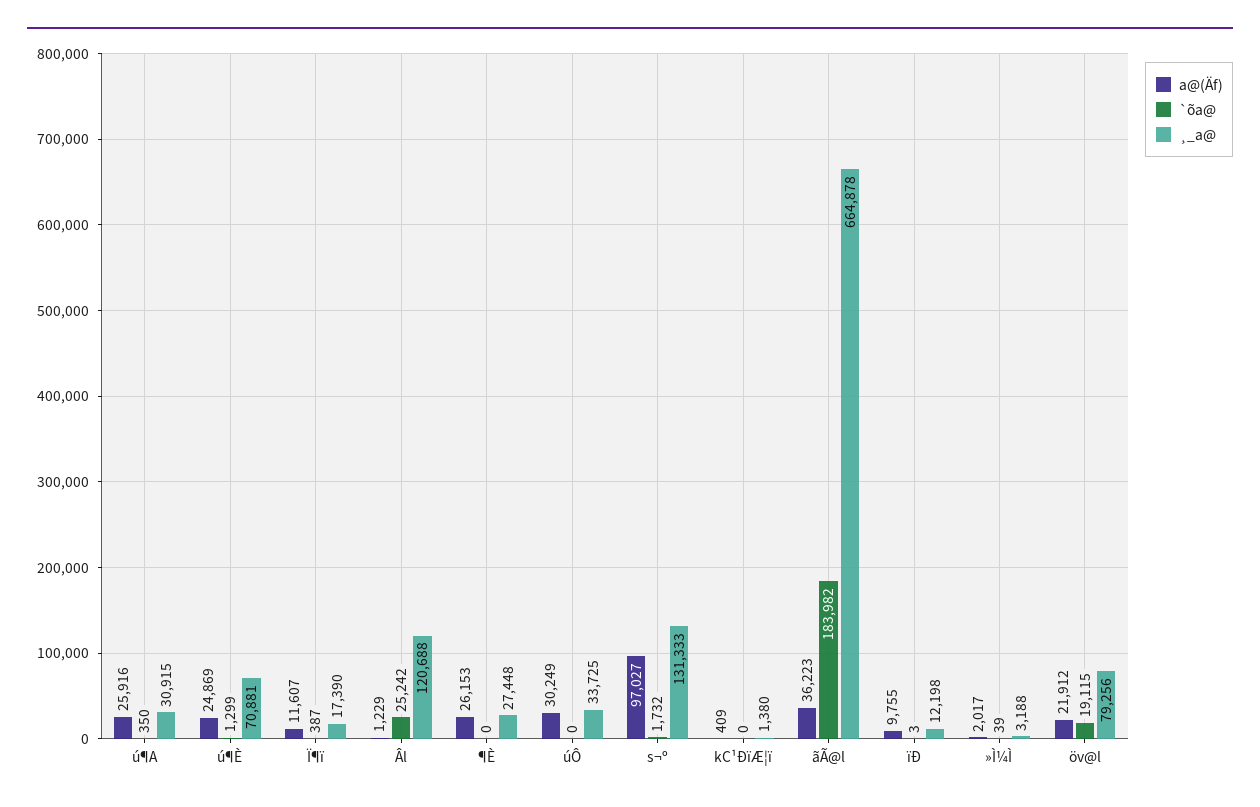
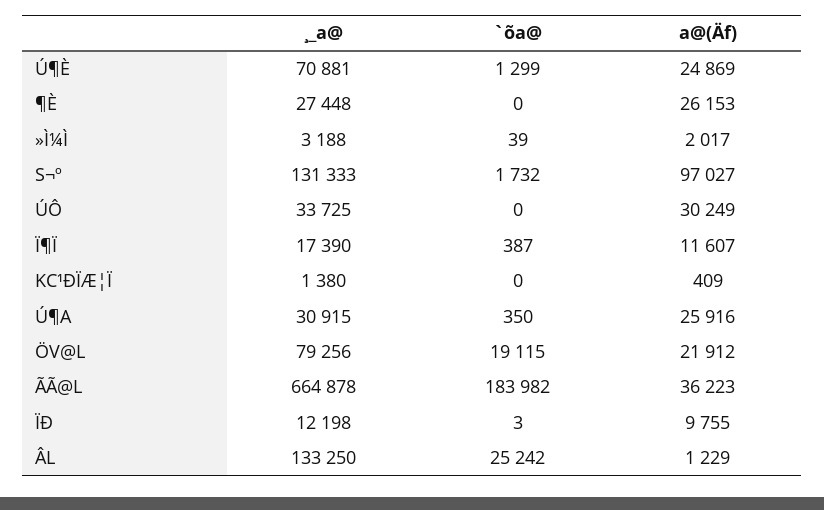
  {
    "a@(Äf)": {
      "ú¶A": 25916,
      "ú¶È": 24869,
      "Ï¶ï": 11607,
      "Âl": 1229,
      "¶È": 26153,
      "úÔ": 30249,
      "s¬º": 97027,
      "kC¹ÐïÆ¦ï": 409,
      "ãÃ@l": 36223,
      "ïÐ": 9755,
      "»Ì¼Ì": 2017,
      "öv@l": 21912
    },
    "`õa@": {
      "ú¶A": 350,
      "ú¶È": 1299,
      "Ï¶ï": 387,
      "Âl": 25242,
      "¶È": 0,
      "úÔ": 0,
      "s¬º": 1732,
      "kC¹ÐïÆ¦ï": 0,
      "ãÃ@l": 183982,
      "ïÐ": 3,
      "»Ì¼Ì": 39,
      "öv@l": 19115
    },
    "¸_a@": {
      "ú¶A": 30915,
      "ú¶È": 70881,
      "Ï¶ï": 17390,
-     "Âl": 120688,
+     "Âl": 133250,
      "¶È": 27448,
      "úÔ": 33725,
      "s¬º": 131333,
      "kC¹ÐïÆ¦ï": 1380,
      "ãÃ@l": 664878,
      "ïÐ": 12198,
      "»Ì¼Ì": 3188,
      "öv@l": 79256
    }
  }

